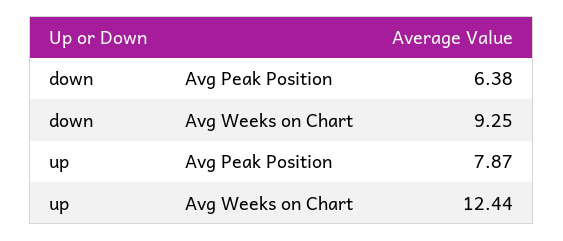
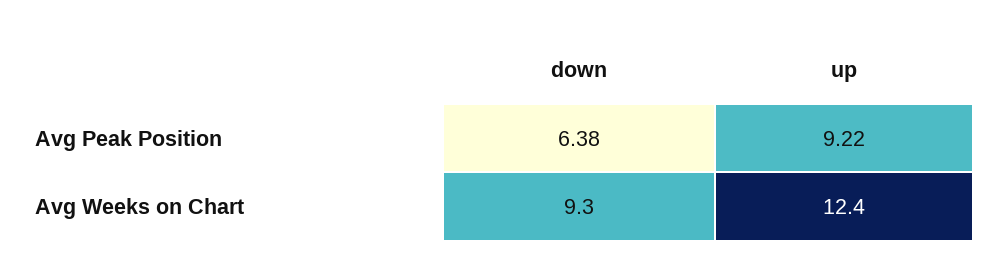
  {
    "down": {
      "Avg Peak Position": 6.38,
      "Avg Weeks on Chart": 9.25
    },
    "up": {
-     "Avg Peak Position": 7.87,
+     "Avg Peak Position": 9.22,
      "Avg Weeks on Chart": 12.44
    }
  }

